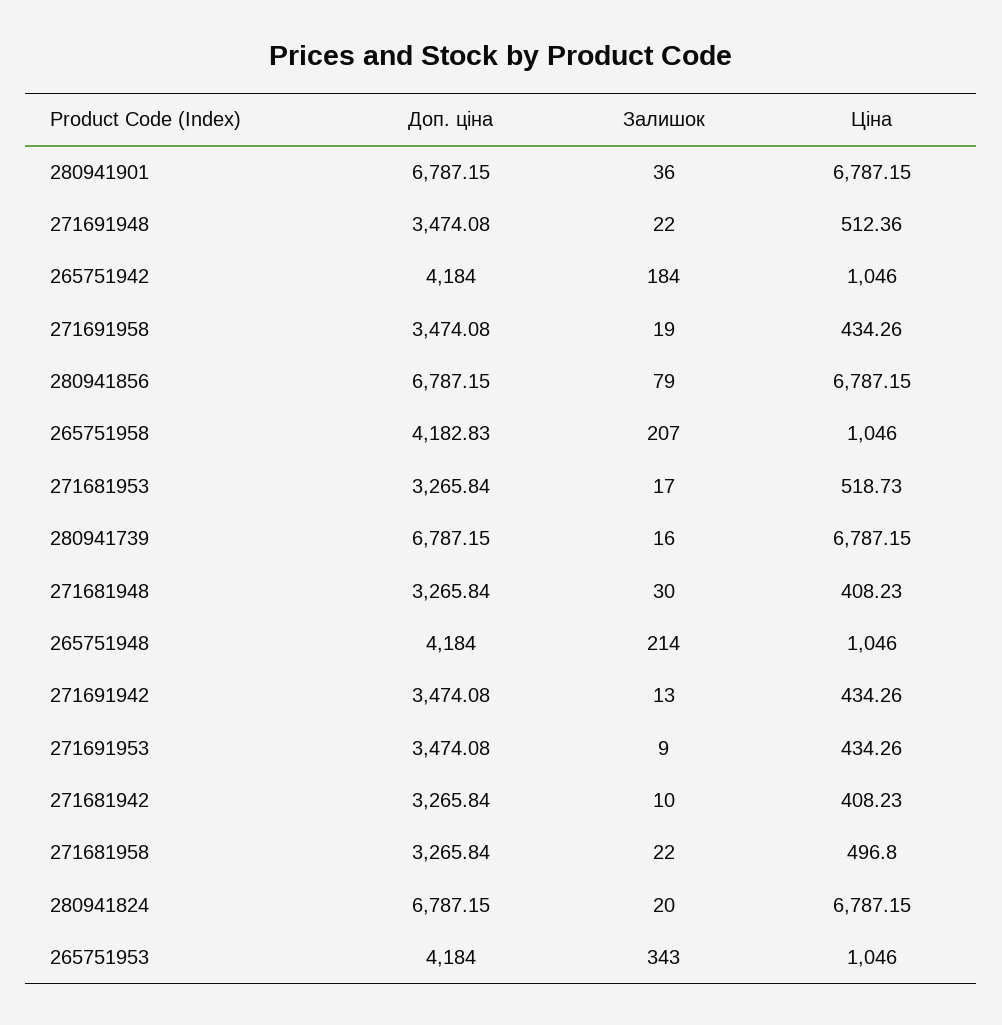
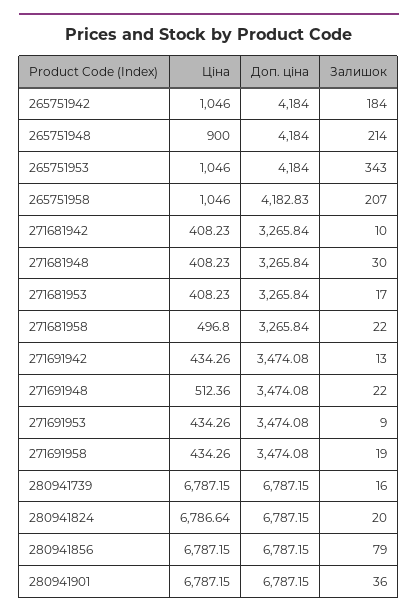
  {
    "Доп. ціна": {
      "280941901": 6787.15,
      "271691948": 3474.08,
      "265751942": 4184,
      "271691958": 3474.08,
      "280941856": 6787.15,
      "265751958": 4182.83,
      "271681953": 3265.84,
      "280941739": 6787.15,
      "271681948": 3265.84,
      "265751948": 4184,
      "271691942": 3474.08,
      "271691953": 3474.08,
      "271681942": 3265.84,
      "271681958": 3265.84,
      "280941824": 6787.15,
      "265751953": 4184
    },
    "Залишок": {
      "280941901": 36,
      "271691948": 22,
      "265751942": 184,
      "271691958": 19,
      "280941856": 79,
      "265751958": 207,
      "271681953": 17,
      "280941739": 16,
      "271681948": 30,
      "265751948": 214,
      "271691942": 13,
      "271691953": 9,
      "271681942": 10,
      "271681958": 22,
      "280941824": 20,
      "265751953": 343
    },
    "Ціна": {
      "280941901": 6787.15,
      "271691948": 512.36,
      "265751942": 1046,
      "271691958": 434.26,
      "280941856": 6787.15,
      "265751958": 1046,
-     "271681953": 518.73,
+     "271681953": 408.23,
      "280941739": 6787.15,
      "271681948": 408.23,
-     "265751948": 1046,
+     "265751948": 900,
      "271691942": 434.26,
      "271691953": 434.26,
      "271681942": 408.23,
      "271681958": 496.8,
-     "280941824": 6787.15,
+     "280941824": 6786.64,
      "265751953": 1046
    }
  }

